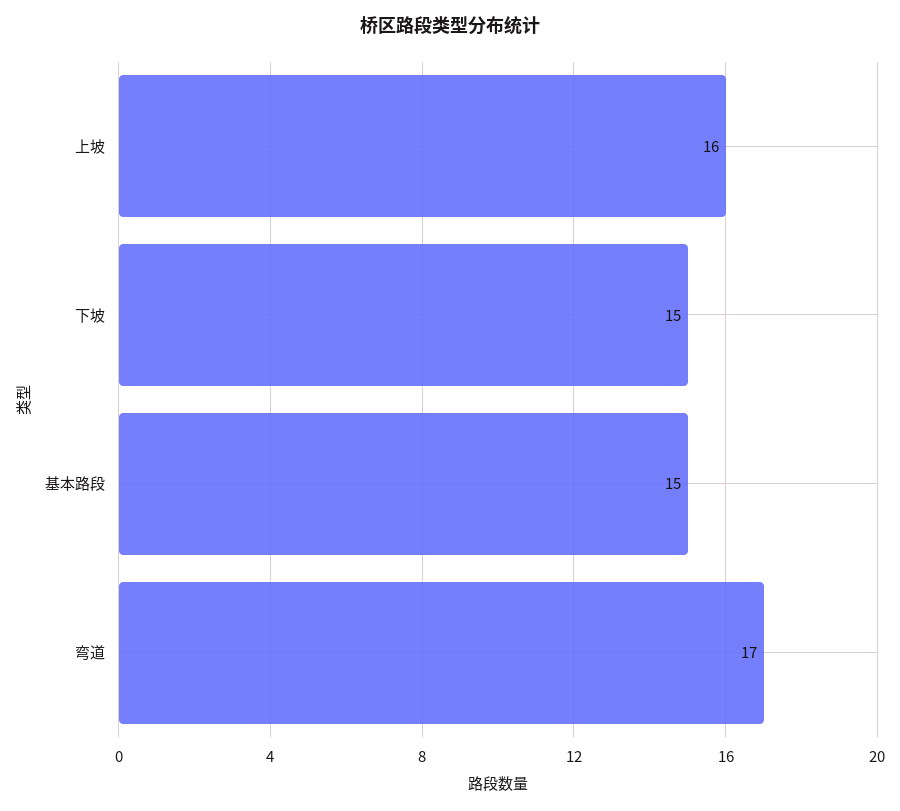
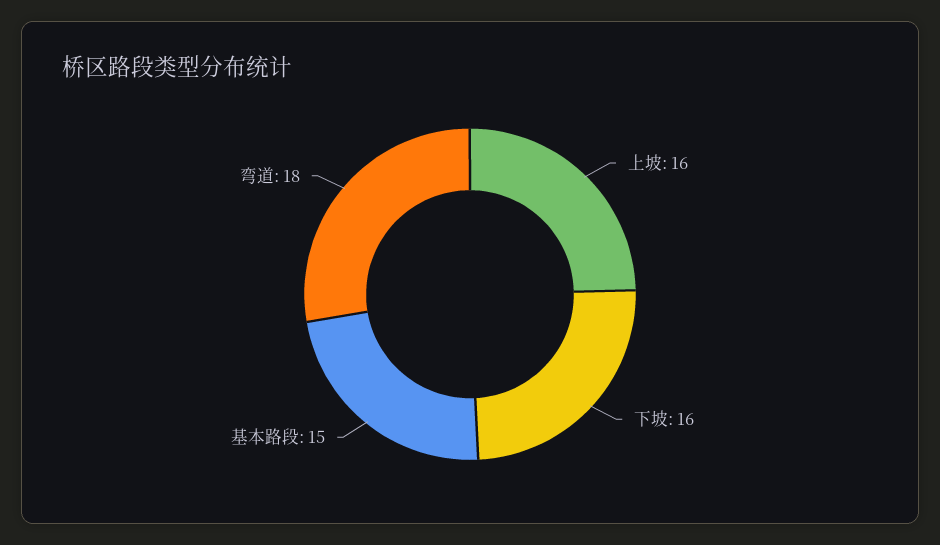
  {
    "上坡": 16,
-   "下坡": 15,
+   "下坡": 16,
    "基本路段": 15,
-   "弯道": 17
+   "弯道": 18
  }

